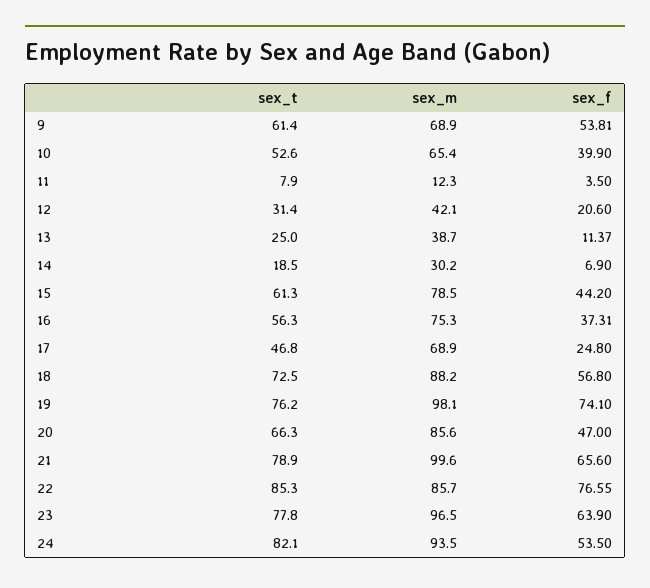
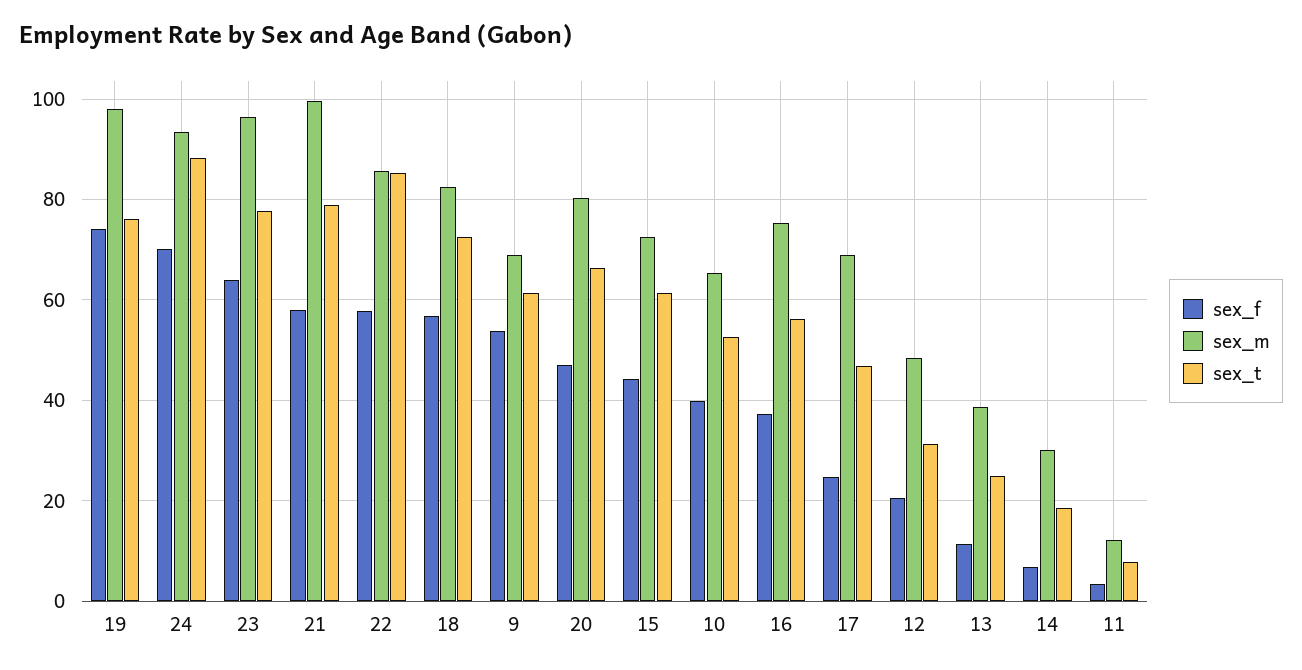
  {
    "sex_t": {
      "9": 61.4,
      "10": 52.6,
      "11": 7.9,
      "12": 31.4,
      "13": 25,
      "14": 18.5,
      "15": 61.3,
      "16": 56.3,
      "17": 46.8,
      "18": 72.5,
      "19": 76.2,
      "20": 66.3,
      "21": 78.9,
      "22": 85.3,
      "23": 77.8,
-     "24": 82.1
+     "24": 88
    },
    "sex_m": {
      "9": 68.9,
      "10": 65.4,
      "11": 12.3,
-     "12": 42.1,
+     "12": 48,
      "13": 38.7,
      "14": 30.2,
-     "15": 78.5,
+     "15": 72,
      "16": 75.3,
      "17": 68.9,
-     "18": 88.2,
+     "18": 82,
      "19": 98.1,
-     "20": 85.6,
+     "20": 80,
      "21": 99.6,
      "22": 85.7,
      "23": 96.5,
      "24": 93.5
    },
    "sex_f": {
      "9": 53.81,
      "10": 39.9,
      "11": 3.5,
      "12": 20.6,
      "13": 11.37,
      "14": 6.9,
      "15": 44.2,
      "16": 37.31,
      "17": 24.8,
      "18": 56.8,
      "19": 74.1,
      "20": 47,
-     "21": 65.6,
+     "21": 58,
-     "22": 76.55,
+     "22": 58,
      "23": 63.9,
-     "24": 53.5
+     "24": 70
    }
  }

